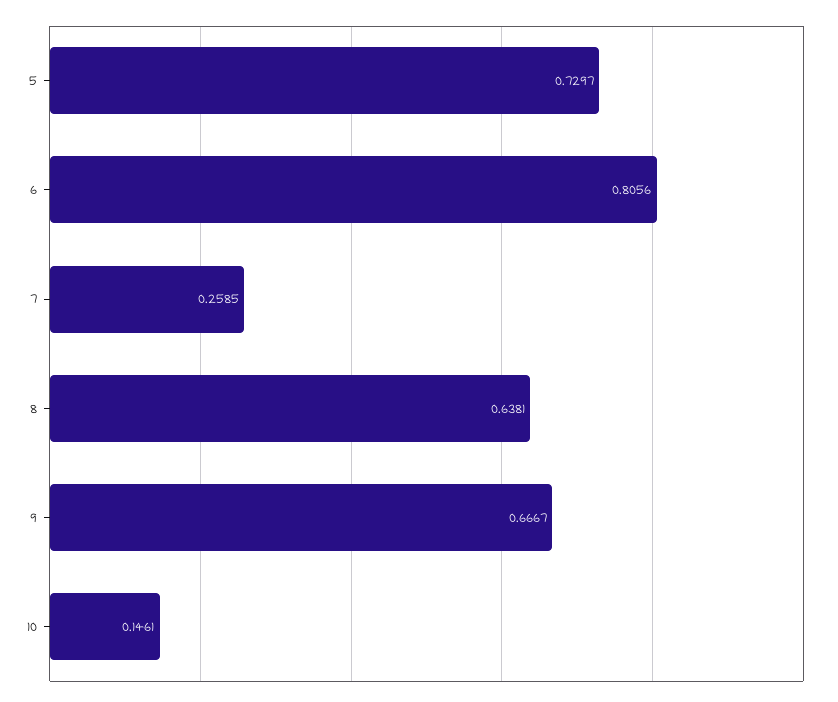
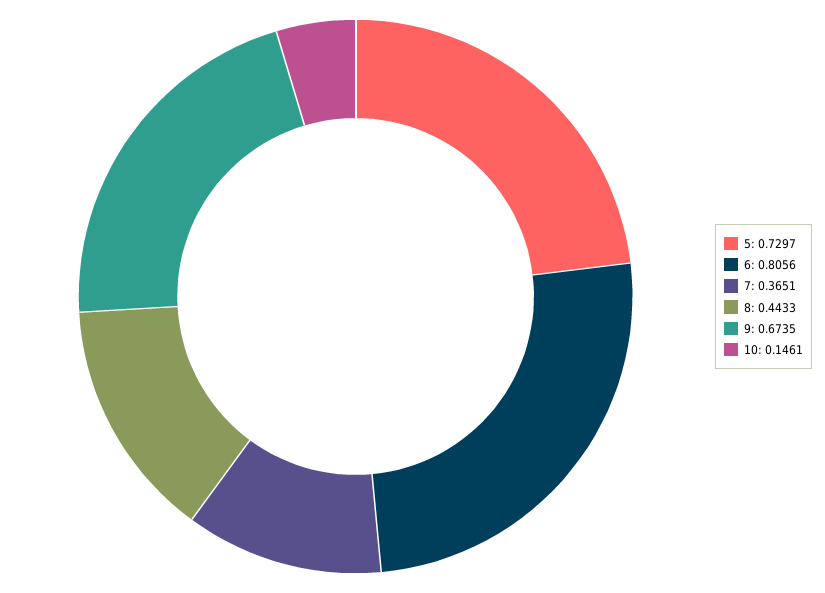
  {
    "5": 0.7297,
    "6": 0.8056,
-   "7": 0.2585,
+   "7": 0.3651,
-   "8": 0.6381,
+   "8": 0.4433,
-   "9": 0.6667,
+   "9": 0.6735,
    "10": 0.1461
  }

